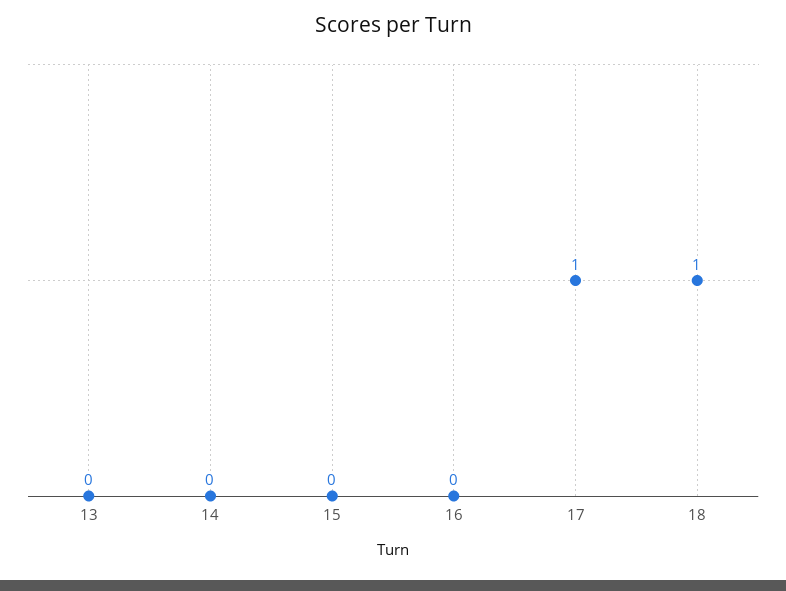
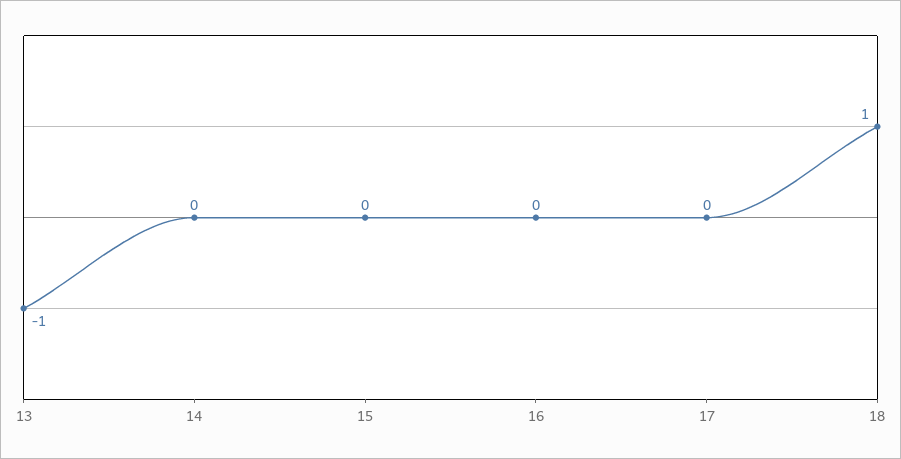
  {
-   "13": 0,
+   "13": -1,
    "14": 0,
    "15": 0,
    "16": 0,
-   "17": 1,
+   "17": 0,
    "18": 1
  }

